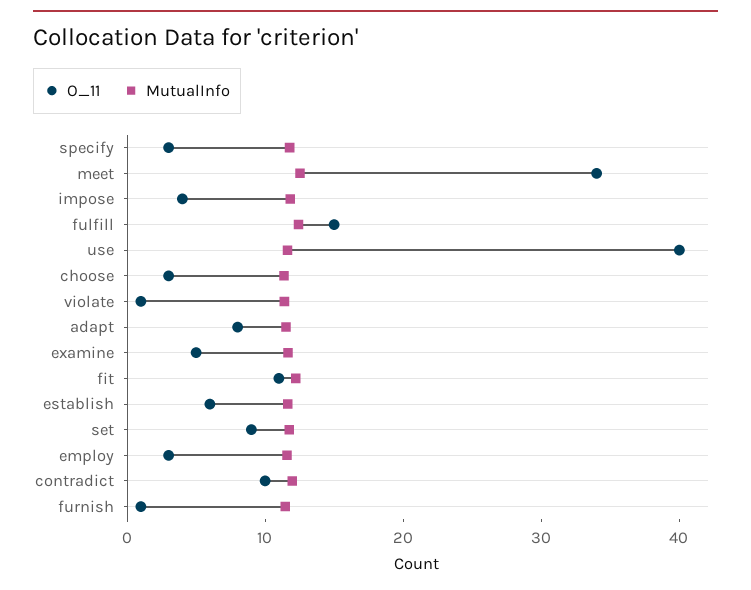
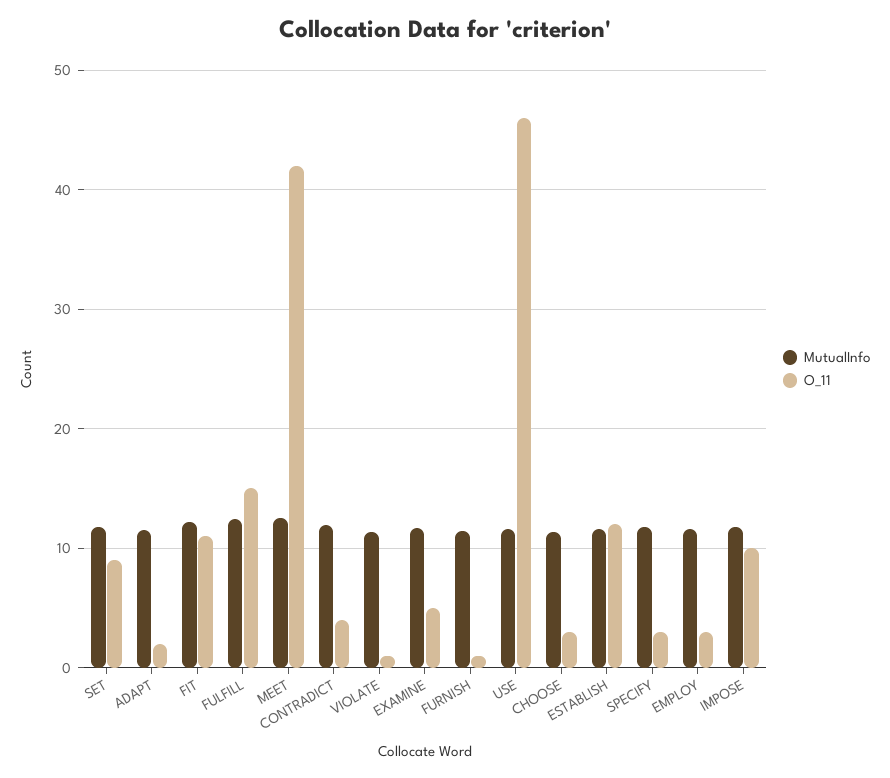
  {
    "O_11": {
      "specify": 3,
-     "meet": 34,
+     "meet": 42,
-     "impose": 4,
+     "impose": 10,
      "fulfill": 15,
-     "use": 40,
+     "use": 46,
      "choose": 3,
      "violate": 1,
-     "adapt": 8,
+     "adapt": 2,
      "examine": 5,
      "fit": 11,
-     "establish": 6,
+     "establish": 12,
      "set": 9,
      "employ": 3,
-     "contradict": 10,
+     "contradict": 4,
      "furnish": 1
    },
    "MutualInfo": {
      "specify": 12,
      "meet": 13,
      "impose": 12,
      "fulfill": 12,
      "use": 12,
      "choose": 11,
      "violate": 11,
      "adapt": 12,
      "examine": 12,
      "fit": 12,
      "establish": 12,
      "set": 12,
      "employ": 12,
      "contradict": 12,
      "furnish": 11
    }
  }

